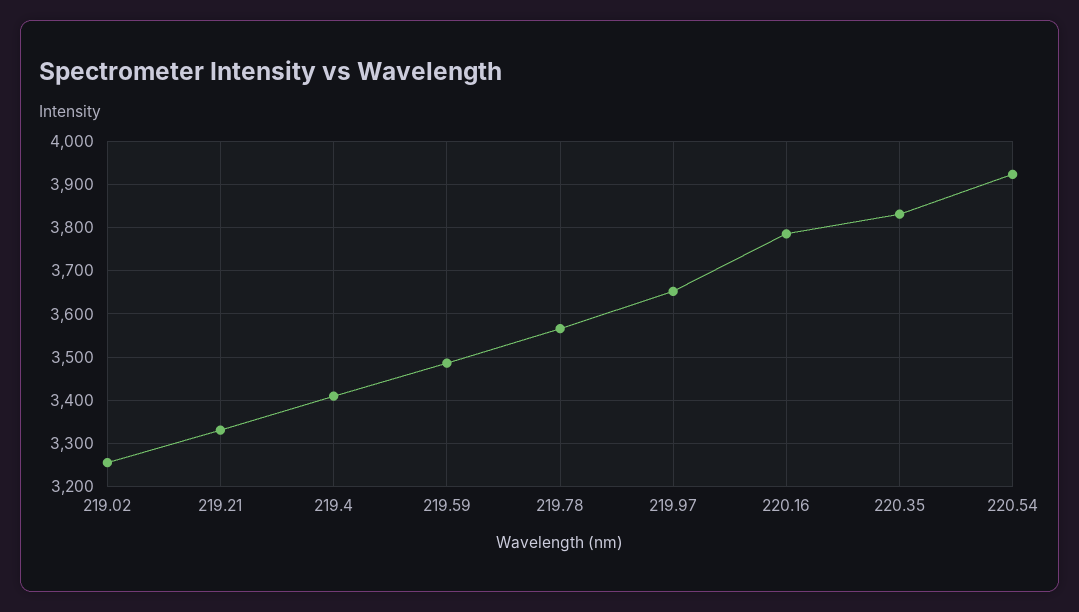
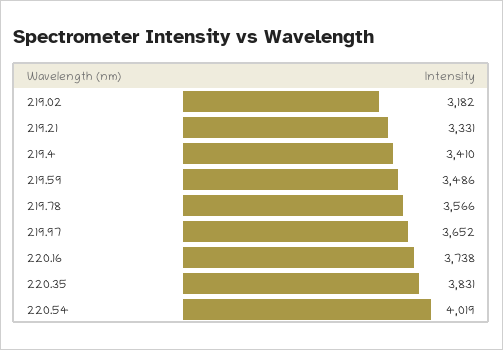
  {
-   "219.02": 3260,
+   "219.02": 3182,
    "219.21": 3331,
    "219.4": 3410,
    "219.59": 3486,
    "219.78": 3566,
    "219.97": 3652,
-   "220.16": 3780,
+   "220.16": 3738,
    "220.35": 3831,
-   "220.54": 3920
+   "220.54": 4019
  }

